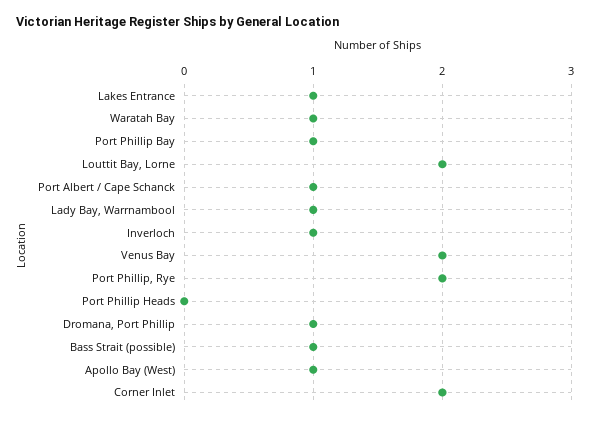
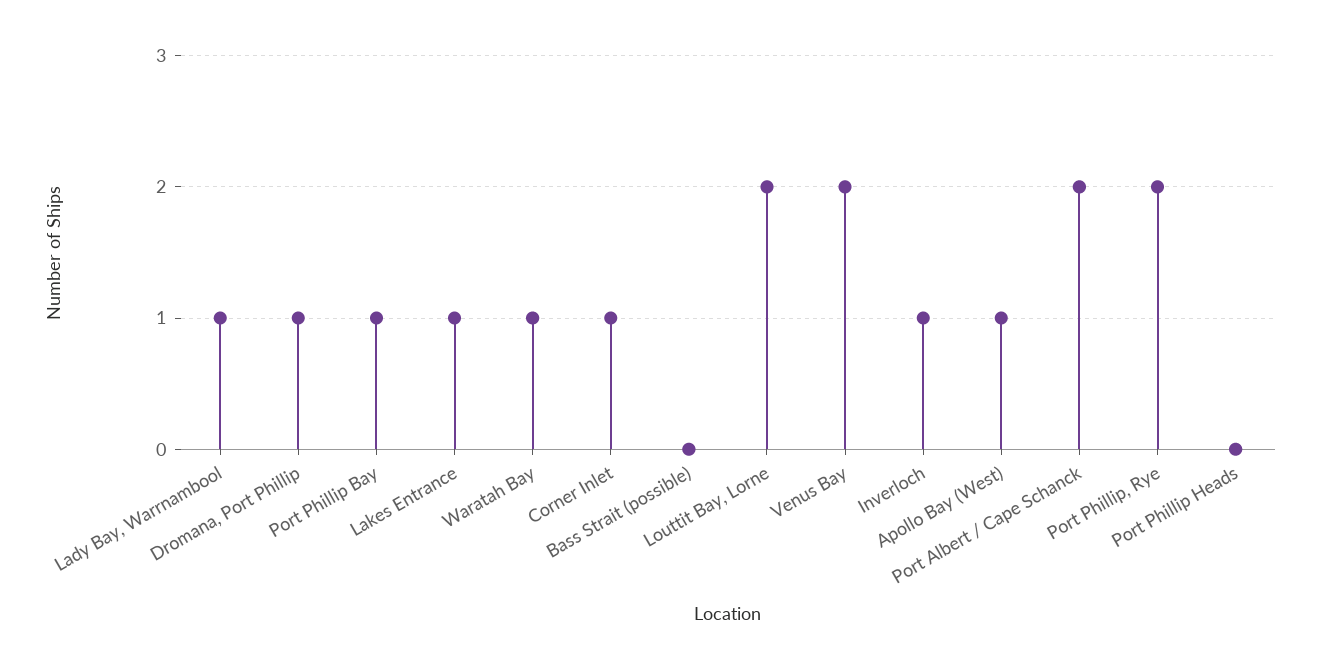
  {
    "Lakes Entrance": 1,
    "Waratah Bay": 1,
    "Port Phillip Bay": 1,
    "Louttit Bay, Lorne": 2,
-   "Port Albert / Cape Schanck": 1,
+   "Port Albert / Cape Schanck": 2,
    "Lady Bay, Warrnambool": 1,
    "Inverloch": 1,
    "Venus Bay": 2,
    "Port Phillip, Rye": 2,
    "Port Phillip Heads": 0,
    "Dromana, Port Phillip": 1,
-   "Bass Strait (possible)": 1,
+   "Bass Strait (possible)": 0,
    "Apollo Bay (West)": 1,
-   "Corner Inlet": 2
+   "Corner Inlet": 1
  }

